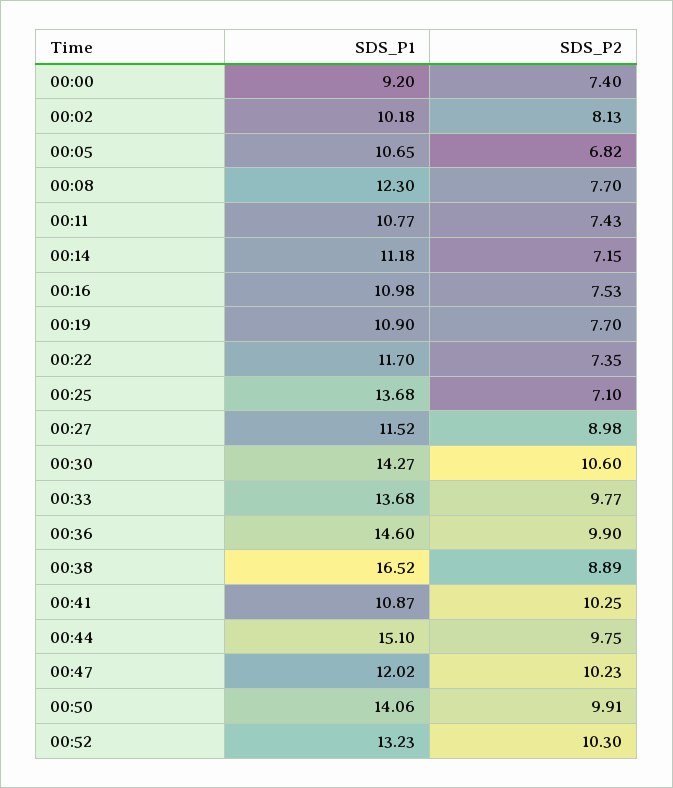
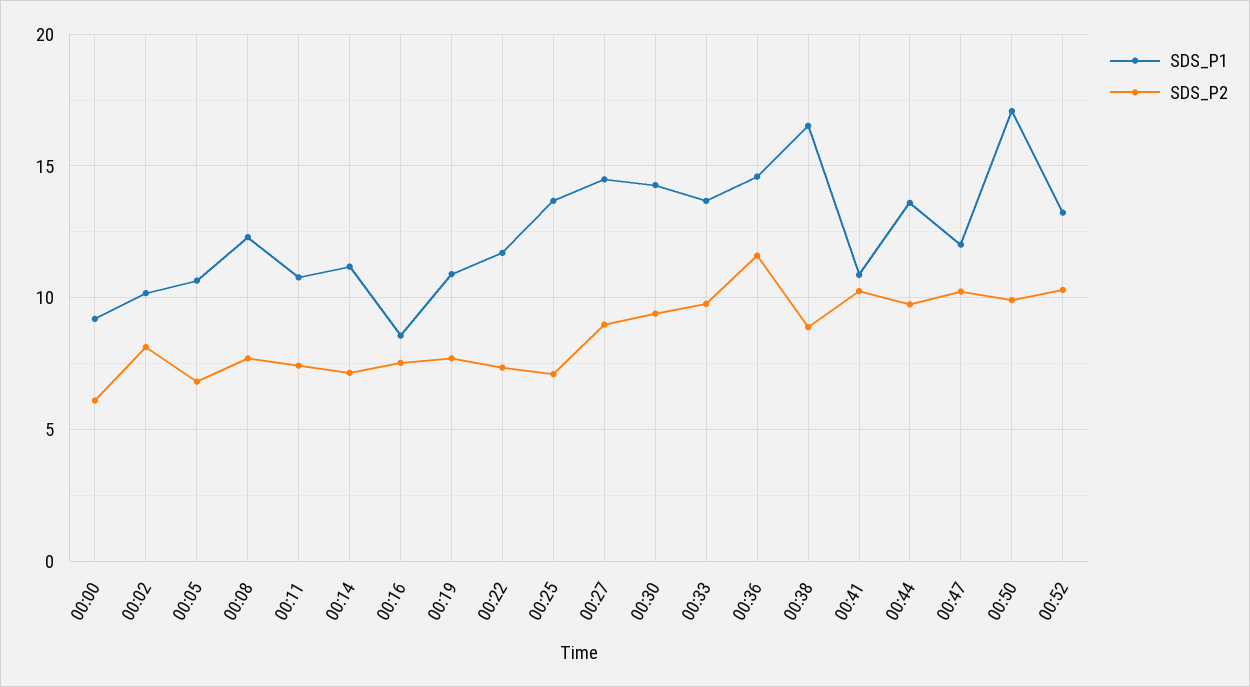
  {
    "SDS_P1": {
      "00:00": 9.2,
      "00:02": 10.18,
      "00:05": 10.65,
      "00:08": 12.3,
      "00:11": 10.77,
      "00:14": 11.18,
-     "00:16": 10.98,
+     "00:16": 8.5,
      "00:19": 10.9,
      "00:22": 11.7,
      "00:25": 13.68,
-     "00:27": 11.52,
+     "00:27": 14.5,
      "00:30": 14.27,
      "00:33": 13.68,
      "00:36": 14.6,
      "00:38": 16.52,
      "00:41": 10.87,
-     "00:44": 15.1,
+     "00:44": 13.5,
      "00:47": 12.02,
-     "00:50": 14.06,
+     "00:50": 17,
      "00:52": 13.23
    },
    "SDS_P2": {
-     "00:00": 7.4,
+     "00:00": 6,
      "00:02": 8.13,
      "00:05": 6.82,
      "00:08": 7.7,
      "00:11": 7.43,
      "00:14": 7.15,
      "00:16": 7.53,
      "00:19": 7.7,
      "00:22": 7.35,
      "00:25": 7.1,
      "00:27": 8.98,
-     "00:30": 10.6,
+     "00:30": 9.5,
      "00:33": 9.77,
-     "00:36": 9.9,
+     "00:36": 11.5,
      "00:38": 8.89,
      "00:41": 10.25,
      "00:44": 9.75,
      "00:47": 10.23,
      "00:50": 9.91,
      "00:52": 10.3
    }
  }

